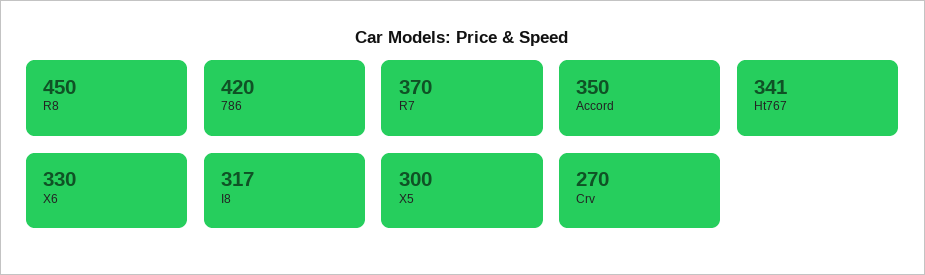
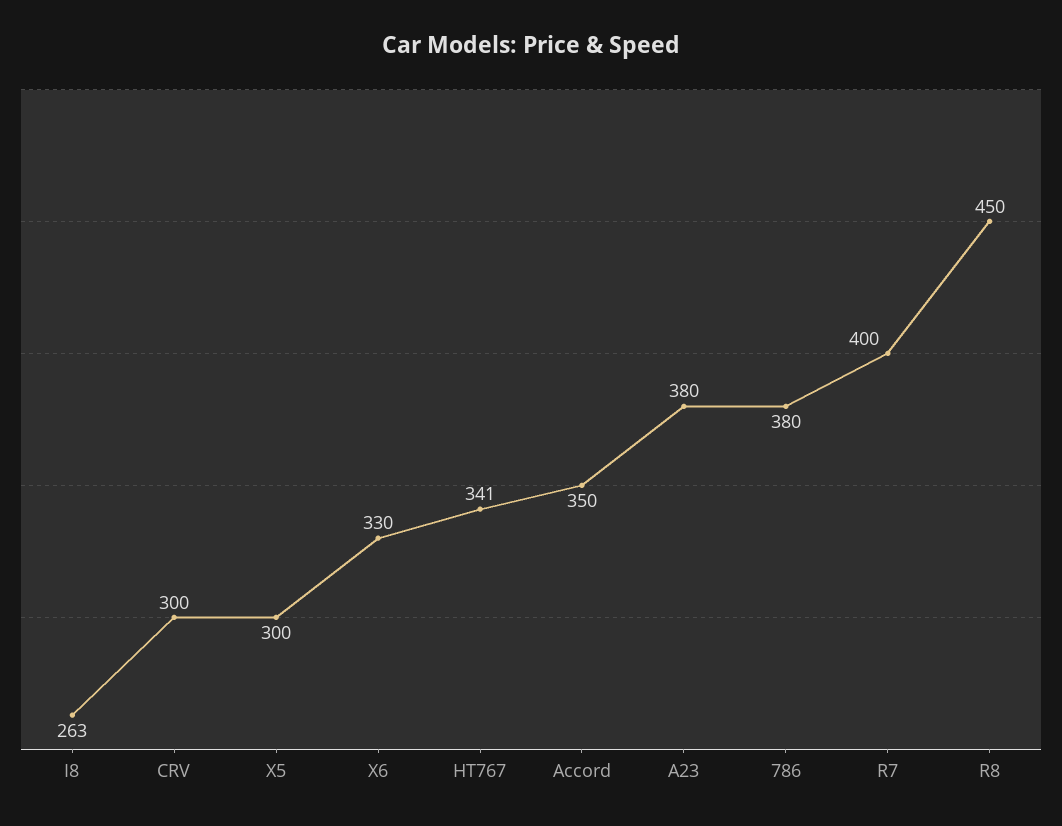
  {
    "R8": 450,
-   "786": 420,
+   "786": 380,
-   "R7": 370,
+   "R7": 400,
    "Accord": 350,
    "Ht767": 341,
    "X6": 330,
-   "I8": 317,
+   "I8": 263,
    "X5": 300,
-   "Crv": 270
+   "Crv": 300,
+   "A23": 380
  }

